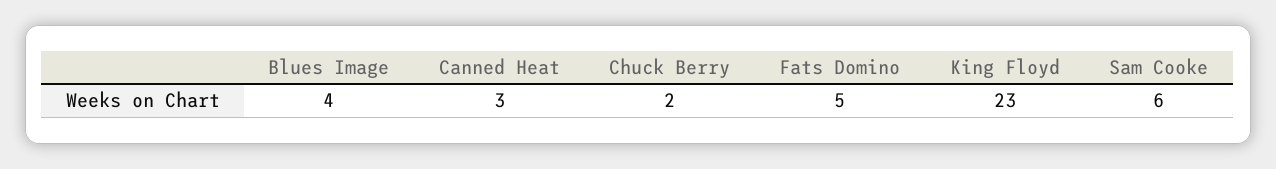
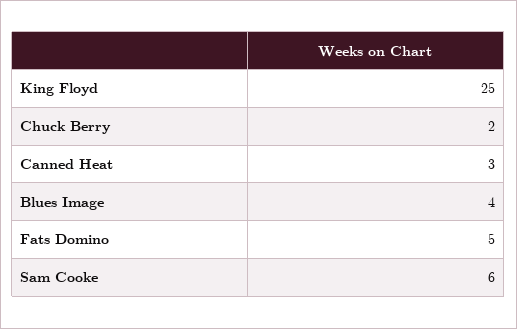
  {
    "Blues Image": 4,
    "Canned Heat": 3,
    "Chuck Berry": 2,
    "Fats Domino": 5,
-   "King Floyd": 23,
+   "King Floyd": 25,
    "Sam Cooke": 6
  }

